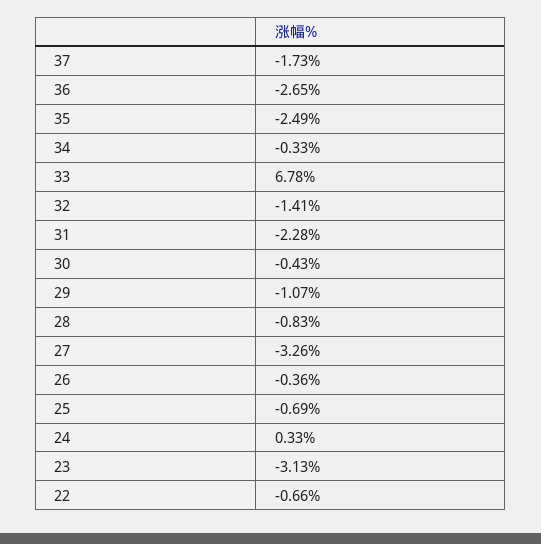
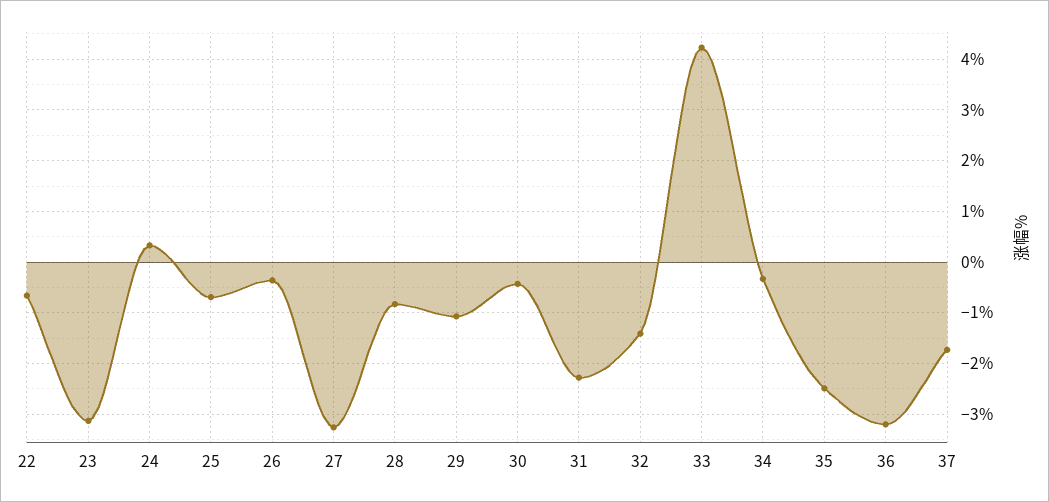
  {
    "37": -1.73,
-   "36": -2.65,
+   "36": -3.2,
    "35": -2.49,
    "34": -0.33,
-   "33": 6.78,
+   "33": 4.2,
    "32": -1.41,
    "31": -2.28,
    "30": -0.43,
    "29": -1.07,
    "28": -0.83,
    "27": -3.26,
    "26": -0.36,
    "25": -0.69,
    "24": 0.33,
    "23": -3.13,
    "22": -0.66
  }

